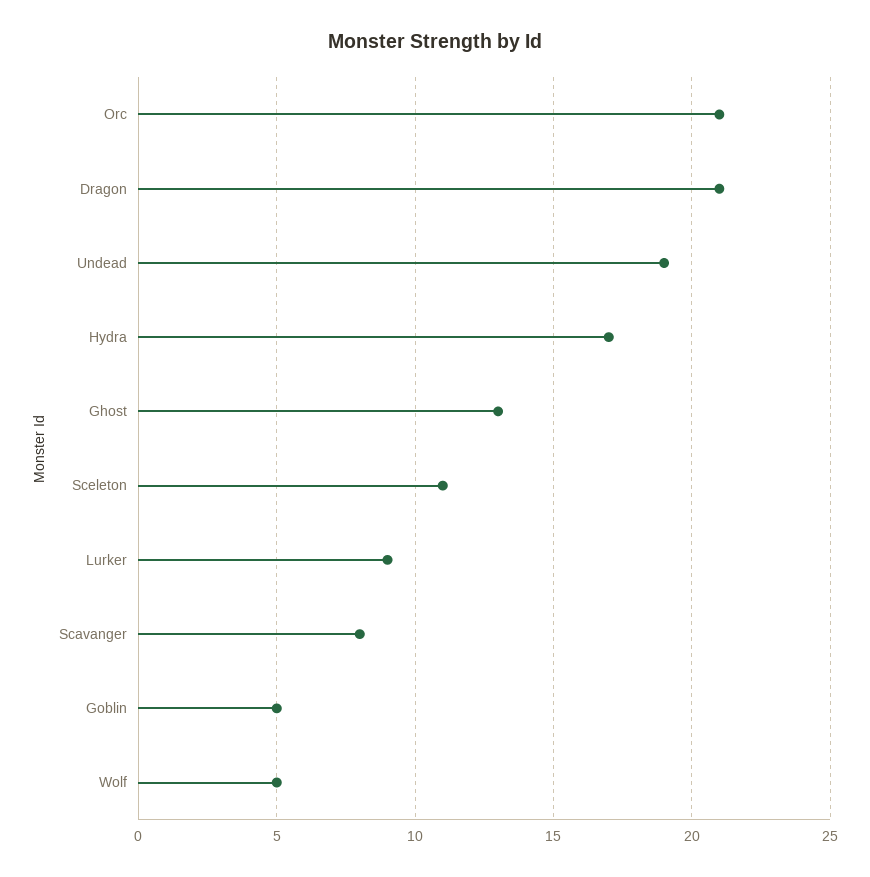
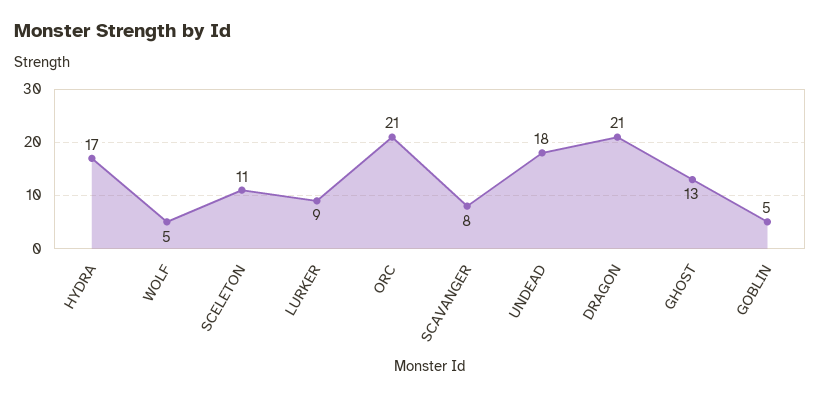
  {
    "Orc": 21,
    "Dragon": 21,
-   "Undead": 19,
+   "Undead": 18,
    "Hydra": 17,
    "Ghost": 13,
    "Sceleton": 11,
    "Lurker": 9,
    "Scavanger": 8,
    "Goblin": 5,
    "Wolf": 5
  }

